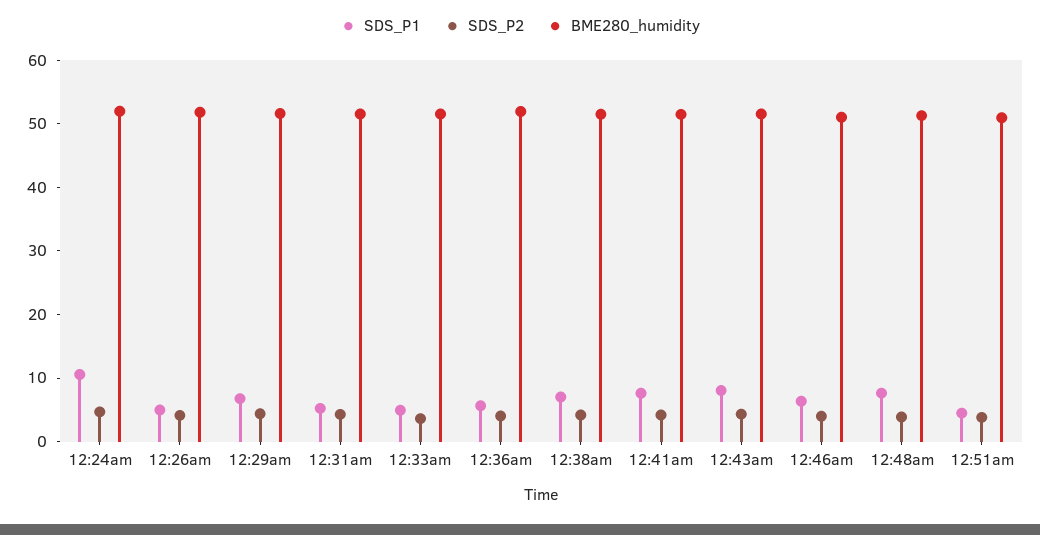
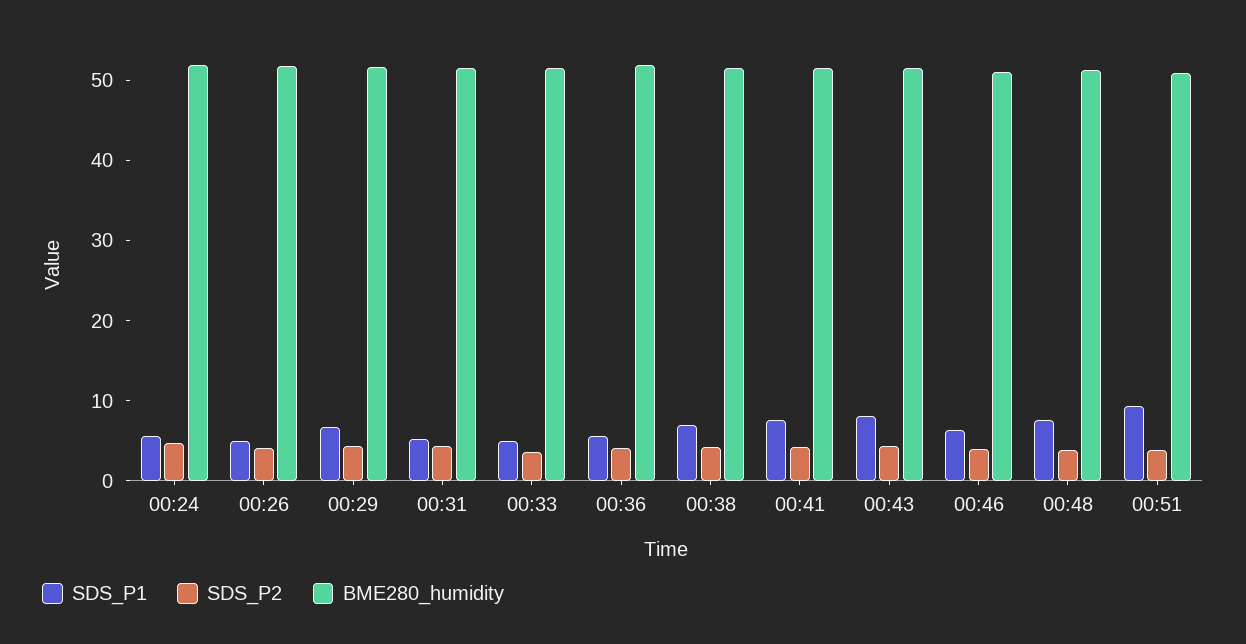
  {
    "SDS_P1": {
-     "12:24am": 10,
+     "12:24am": 6,
      "12:26am": 6,
      "12:29am": 6,
      "12:31am": 6,
      "12:33am": 4,
      "12:36am": 6,
      "12:38am": 8,
      "12:41am": 8,
      "12:43am": 8,
      "12:46am": 6,
      "12:48am": 8,
-     "12:51am": 4
+     "12:51am": 10
    },
    "SDS_P2": {
      "12:24am": 4,
      "12:26am": 4,
      "12:29am": 4,
      "12:31am": 4,
      "12:33am": 4,
      "12:36am": 4,
      "12:38am": 4,
      "12:41am": 4,
      "12:43am": 4,
      "12:46am": 4,
      "12:48am": 4,
      "12:51am": 4
    },
    "BME280_humidity": {
      "12:24am": 52,
      "12:26am": 52,
      "12:29am": 52,
      "12:31am": 52,
      "12:33am": 52,
      "12:36am": 52,
      "12:38am": 52,
      "12:41am": 52,
      "12:43am": 52,
      "12:46am": 52,
      "12:48am": 52,
      "12:51am": 50
    }
  }

